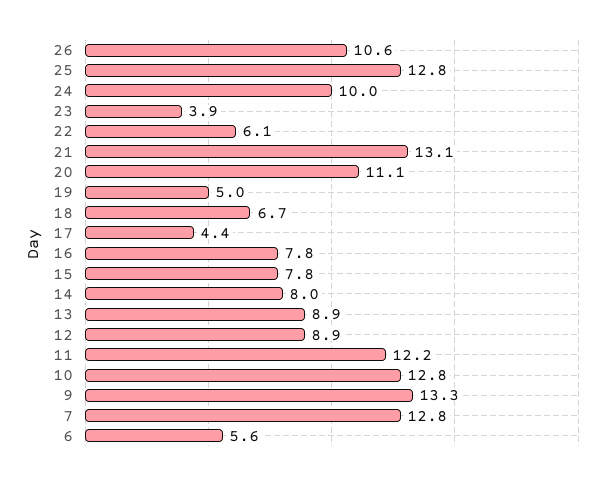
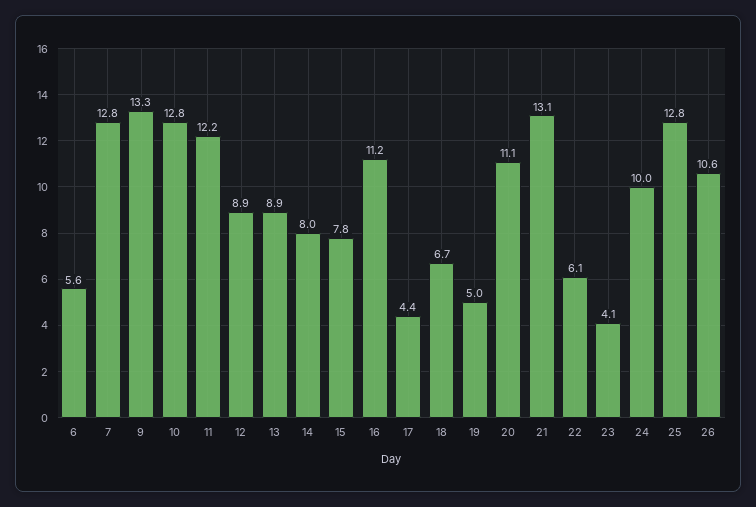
  {
    "26": 10.6,
    "25": 12.8,
    "24": 10,
-   "23": 3.9,
+   "23": 4.1,
    "22": 6.1,
    "21": 13.1,
    "20": 11.1,
    "19": 5,
    "18": 6.7,
    "17": 4.4,
-   "16": 7.8,
+   "16": 11.2,
    "15": 7.8,
    "14": 8,
    "13": 8.9,
    "12": 8.9,
    "11": 12.2,
    "10": 12.8,
    "9": 13.3,
    "7": 12.8,
    "6": 5.6
  }

